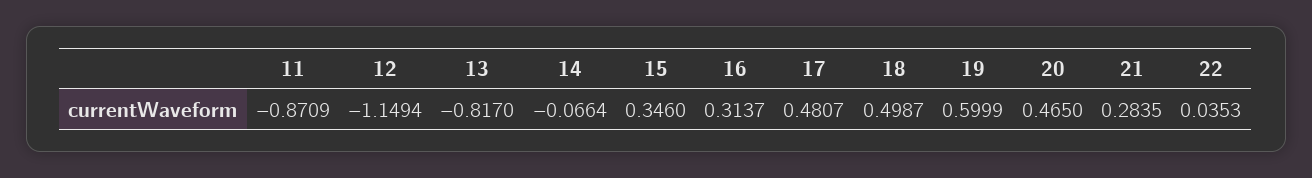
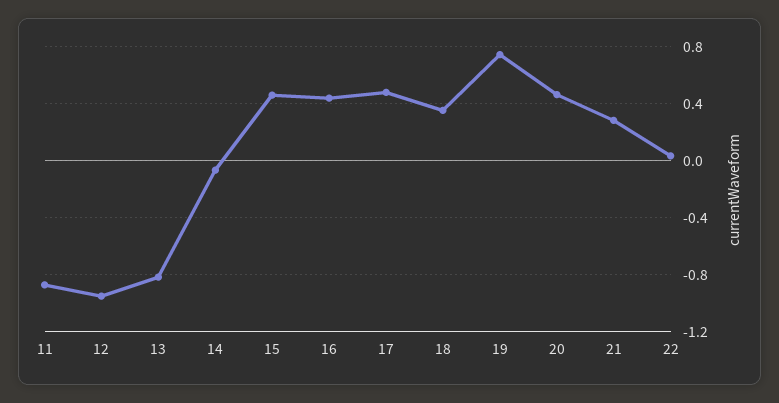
  {
    "11": -0.8709,
-   "12": -1.1494,
+   "12": -0.95,
    "13": -0.817,
    "14": -0.0664,
-   "15": 0.346,
+   "15": 0.45,
-   "16": 0.3137,
+   "16": 0.45,
    "17": 0.4807,
-   "18": 0.4987,
+   "18": 0.35,
-   "19": 0.5999,
+   "19": 0.75,
    "20": 0.465,
    "21": 0.2835,
    "22": 0.0353
  }

